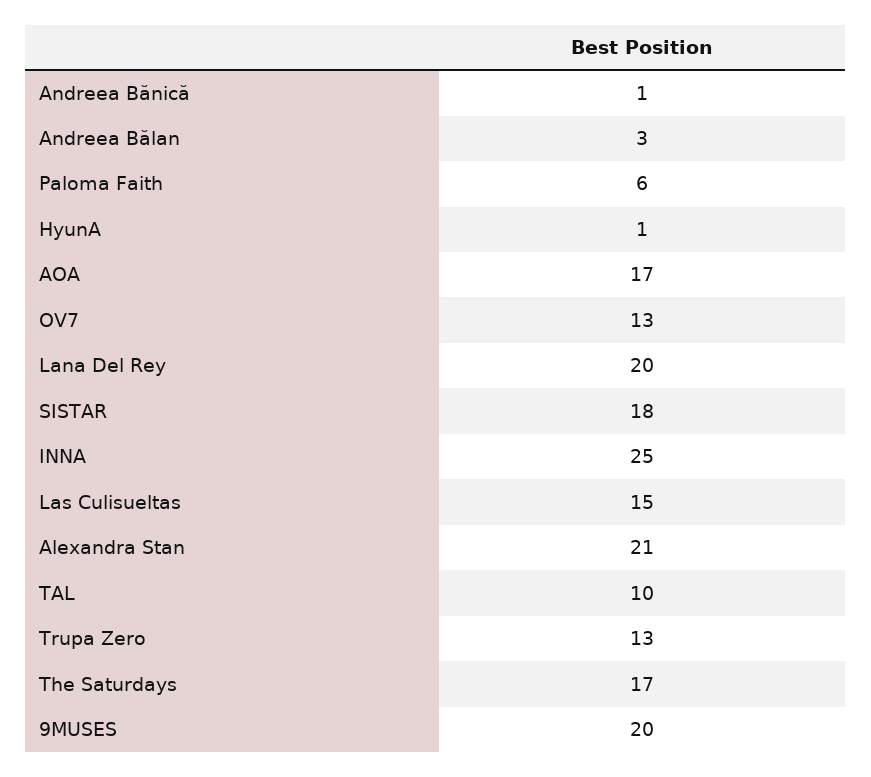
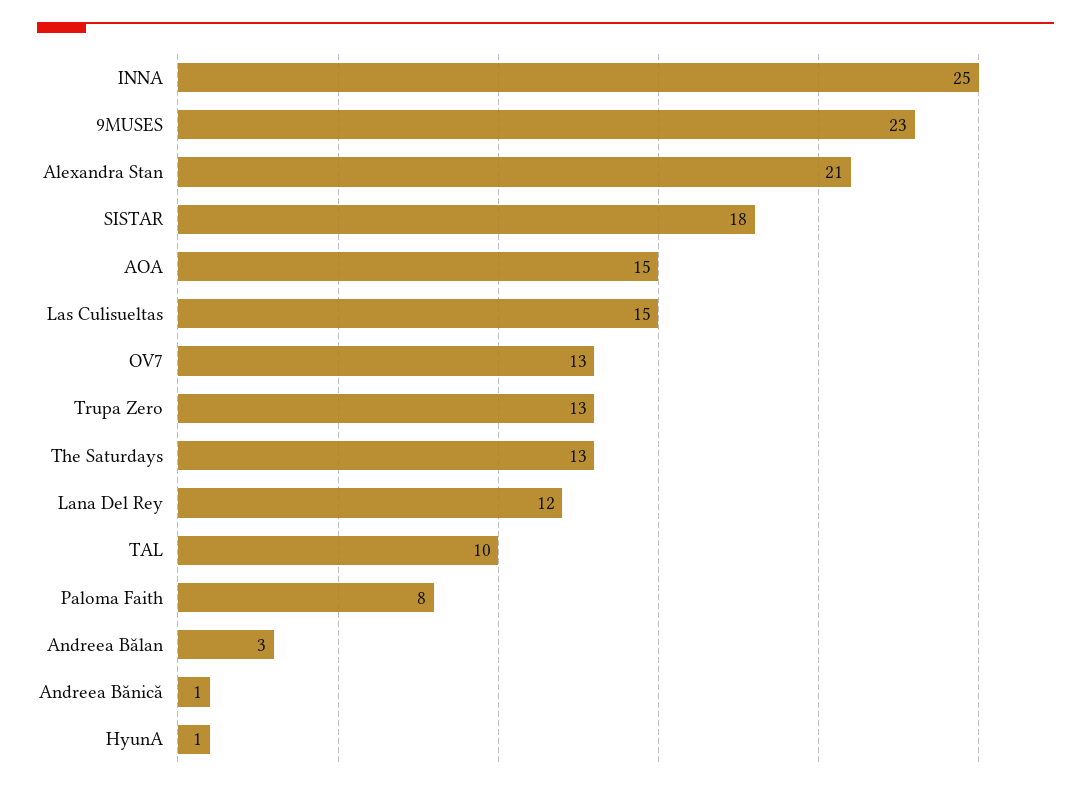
  {
    "Andreea Bănică": 1,
    "Andreea Bălan": 3,
-   "Paloma Faith": 6,
+   "Paloma Faith": 8,
    "HyunA": 1,
-   "AOA": 17,
+   "AOA": 15,
    "OV7": 13,
-   "Lana Del Rey": 20,
+   "Lana Del Rey": 12,
    "SISTAR": 18,
    "INNA": 25,
    "Las Culisueltas": 15,
    "Alexandra Stan": 21,
    "TAL": 10,
    "Trupa Zero": 13,
-   "The Saturdays": 17,
+   "The Saturdays": 13,
-   "9MUSES": 20
+   "9MUSES": 23
  }

